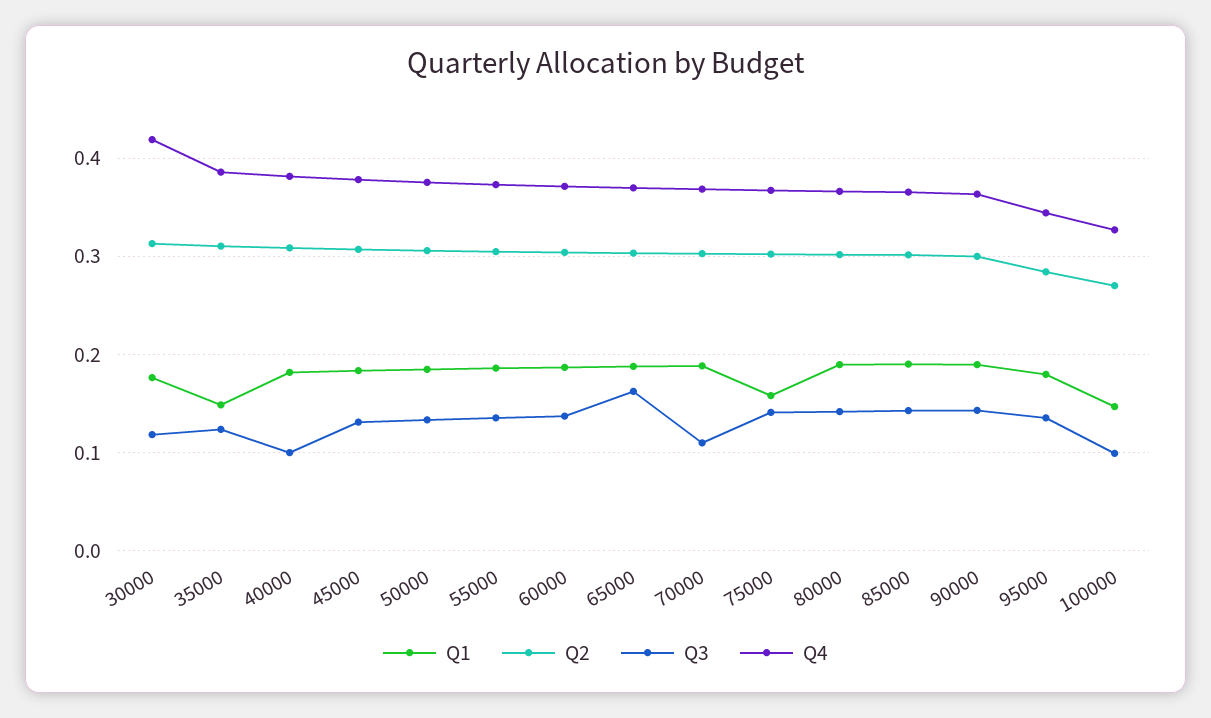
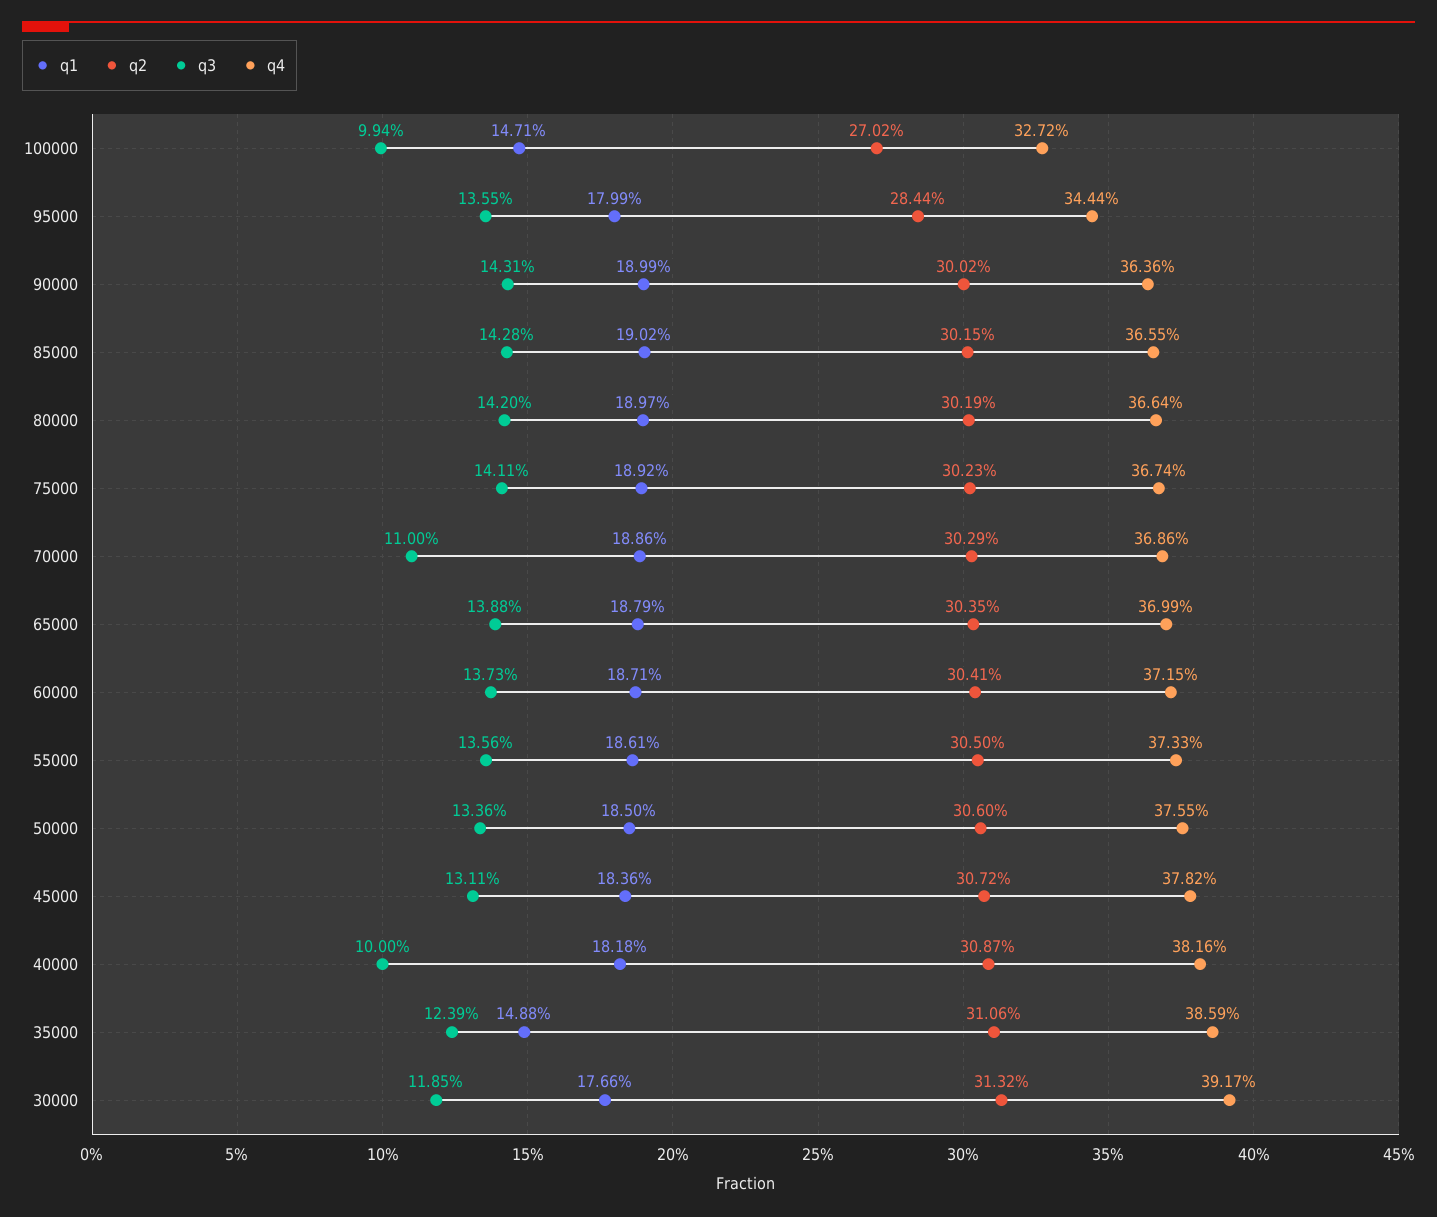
  {
    "Q1": {
      "30000": 0.1766,
      "35000": 0.1488,
      "40000": 0.1818,
      "45000": 0.1836,
      "50000": 0.185,
      "55000": 0.1861,
      "60000": 0.1871,
      "65000": 0.1879,
      "70000": 0.1886,
-     "75000": 0.16,
+     "75000": 0.1892,
      "80000": 0.1897,
      "85000": 0.1902,
      "90000": 0.1899,
      "95000": 0.1799,
      "100000": 0.1471
    },
    "Q2": {
      "30000": 0.3132,
      "35000": 0.3106,
      "40000": 0.3087,
      "45000": 0.3072,
      "50000": 0.306,
      "55000": 0.305,
      "60000": 0.3041,
      "65000": 0.3035,
      "70000": 0.3029,
      "75000": 0.3023,
      "80000": 0.3019,
      "85000": 0.3015,
      "90000": 0.3002,
      "95000": 0.2844,
      "100000": 0.2702
    },
    "Q3": {
      "30000": 0.1185,
      "35000": 0.1239,
      "40000": 0.1,
      "45000": 0.1311,
      "50000": 0.1336,
      "55000": 0.1356,
      "60000": 0.1373,
-     "65000": 0.16,
+     "65000": 0.1388,
      "70000": 0.11,
      "75000": 0.1411,
      "80000": 0.142,
      "85000": 0.1428,
      "90000": 0.1431,
      "95000": 0.1355,
      "100000": 0.0994
    },
    "Q4": {
-     "30000": 0.42,
+     "30000": 0.3917,
      "35000": 0.3859,
      "40000": 0.3816,
      "45000": 0.3782,
      "50000": 0.3755,
      "55000": 0.3733,
      "60000": 0.3715,
      "65000": 0.3699,
      "70000": 0.3686,
      "75000": 0.3674,
      "80000": 0.3664,
      "85000": 0.3655,
      "90000": 0.3636,
      "95000": 0.3444,
      "100000": 0.3272
    }
  }

